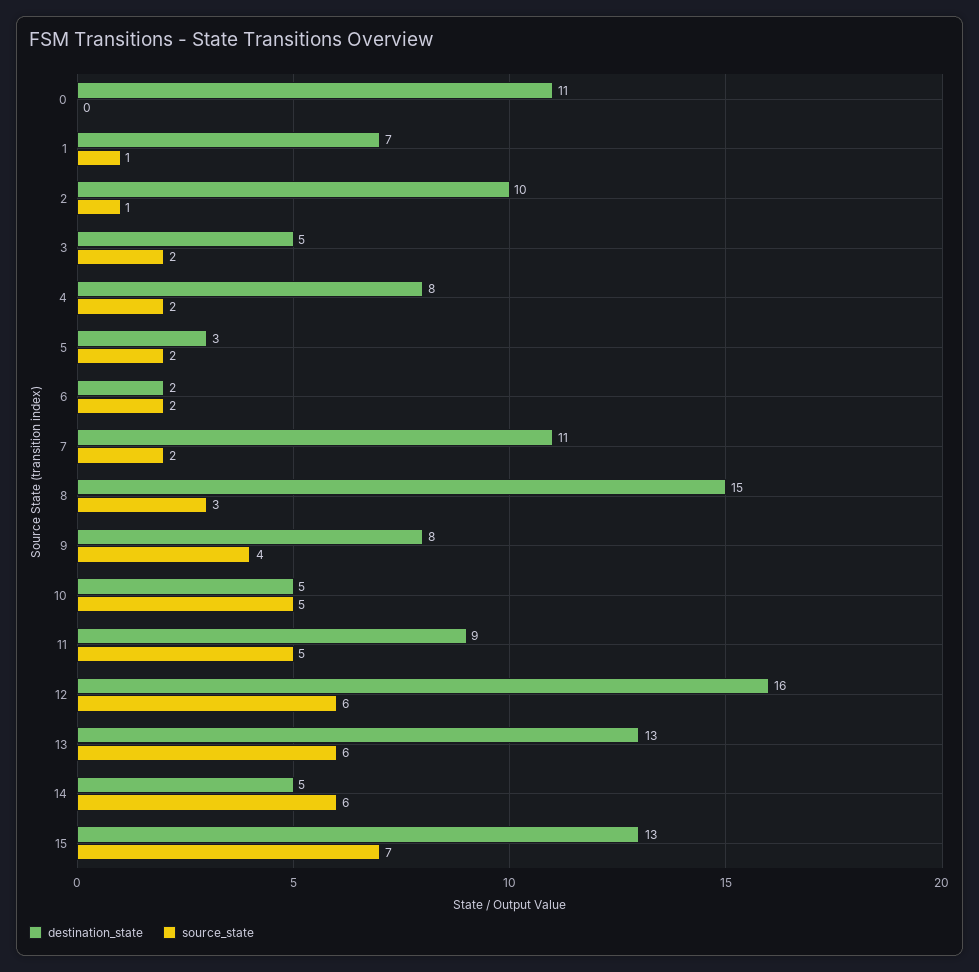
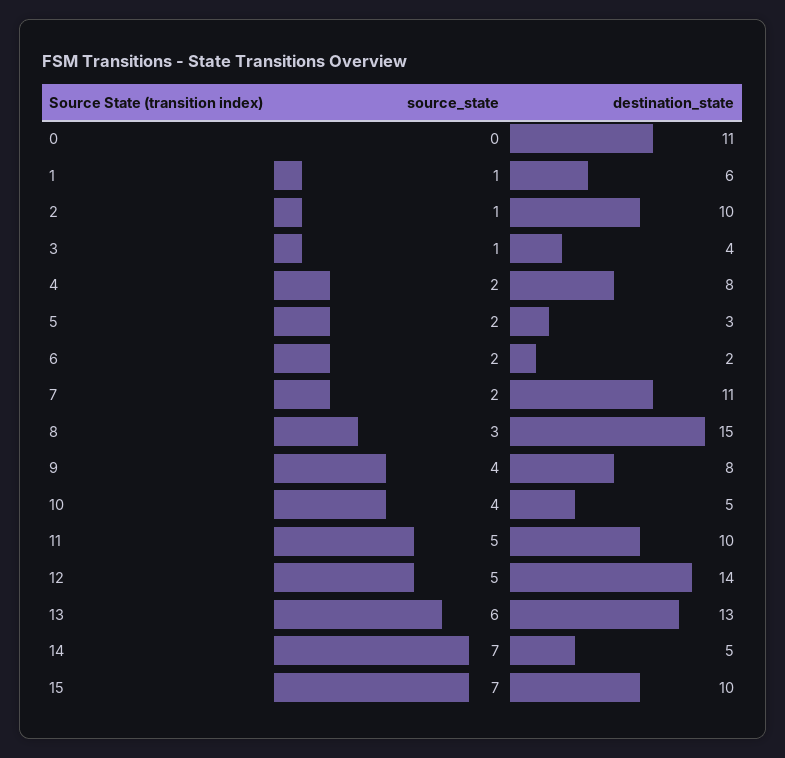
  {
    "destination_state": {
      "0": 11,
-     "1": 7,
+     "1": 6,
      "2": 10,
-     "3": 5,
+     "3": 4,
      "4": 8,
      "5": 3,
      "6": 2,
      "7": 11,
      "8": 15,
      "9": 8,
      "10": 5,
-     "11": 9,
+     "11": 10,
-     "12": 16,
+     "12": 14,
      "13": 13,
      "14": 5,
-     "15": 13
+     "15": 10
    },
    "source_state": {
      "0": 0,
      "1": 1,
      "2": 1,
-     "3": 2,
+     "3": 1,
      "4": 2,
      "5": 2,
      "6": 2,
      "7": 2,
      "8": 3,
      "9": 4,
-     "10": 5,
+     "10": 4,
      "11": 5,
-     "12": 6,
+     "12": 5,
      "13": 6,
-     "14": 6,
+     "14": 7,
      "15": 7
    }
  }

